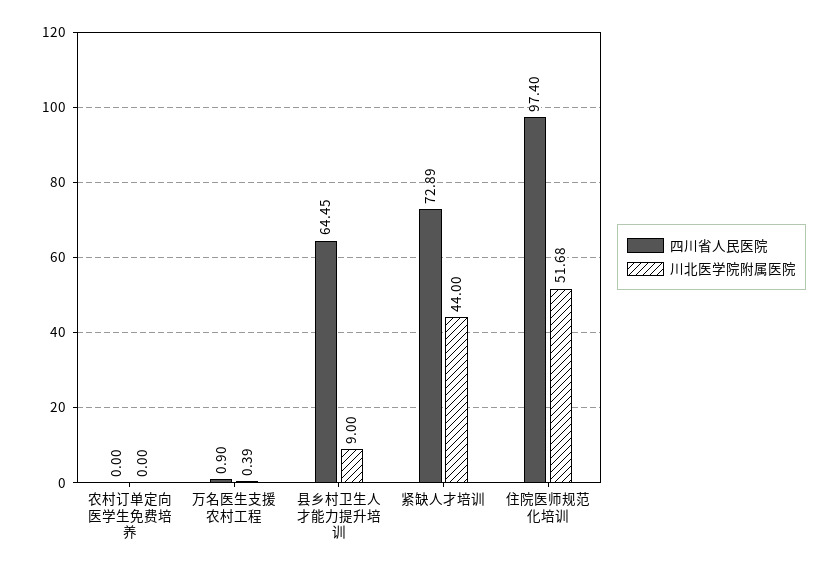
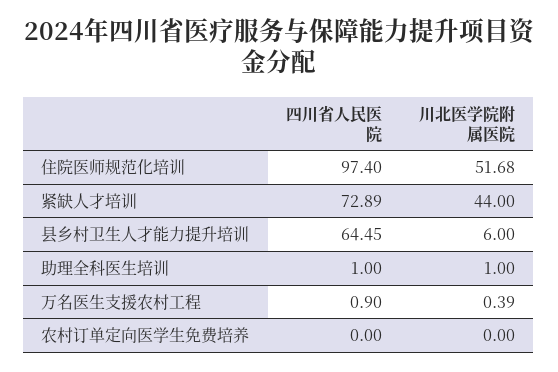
  {
    "四川省人民医院": {
      "农村订单定向医学生免费培养": 0,
      "万名医生支援农村工程": 0.9,
      "县乡村卫生人才能力提升培训": 64.45,
      "紧缺人才培训": 72.89,
-     "住院医师规范化培训": 97.4
+     "住院医师规范化培训": 97.4,
+     "助理全科医生培训": 1
    },
    "川北医学院附属医院": {
      "农村订单定向医学生免费培养": 0,
      "万名医生支援农村工程": 0.39,
-     "县乡村卫生人才能力提升培训": 9,
+     "县乡村卫生人才能力提升培训": 6,
      "紧缺人才培训": 44,
-     "住院医师规范化培训": 51.68
+     "住院医师规范化培训": 51.68,
+     "助理全科医生培训": 1
    }
  }

